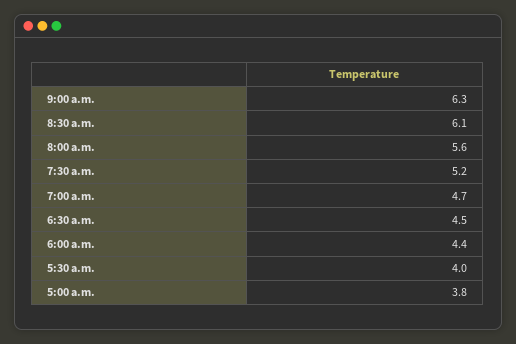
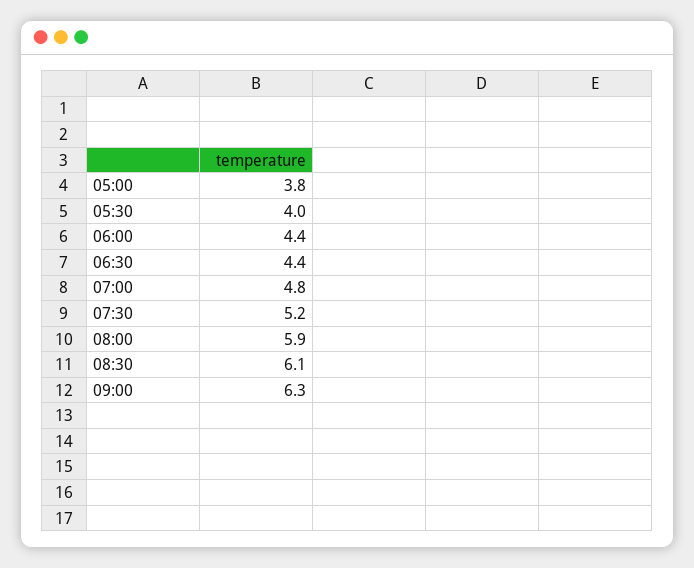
  {
    "9:00 a.m.": 6.3,
    "8:30 a.m.": 6.1,
-   "8:00 a.m.": 5.6,
+   "8:00 a.m.": 5.9,
    "7:30 a.m.": 5.2,
-   "7:00 a.m.": 4.7,
+   "7:00 a.m.": 4.8,
-   "6:30 a.m.": 4.5,
+   "6:30 a.m.": 4.4,
    "6:00 a.m.": 4.4,
    "5:30 a.m.": 4,
    "5:00 a.m.": 3.8
  }

